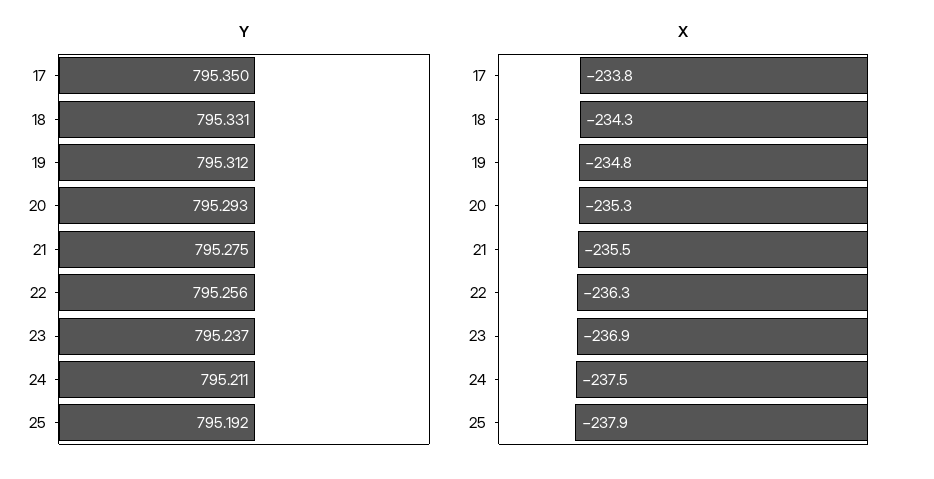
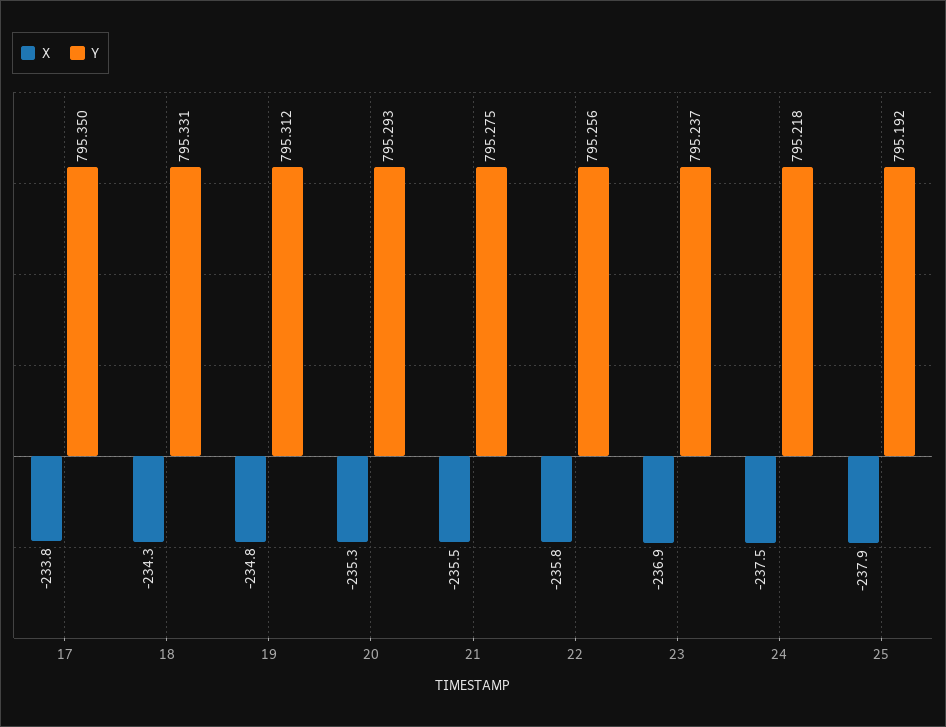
  {
    "Y": {
      "17": 795.35,
      "18": 795.331,
      "19": 795.312,
      "20": 795.293,
      "21": 795.275,
      "22": 795.256,
      "23": 795.237,
-     "24": 795.211,
+     "24": 795.218,
      "25": 795.192
    },
    "X": {
      "17": -233.8,
      "18": -234.3,
      "19": -234.8,
      "20": -235.3,
      "21": -235.5,
-     "22": -236.3,
+     "22": -235.8,
      "23": -236.9,
      "24": -237.5,
      "25": -237.9
    }
  }

